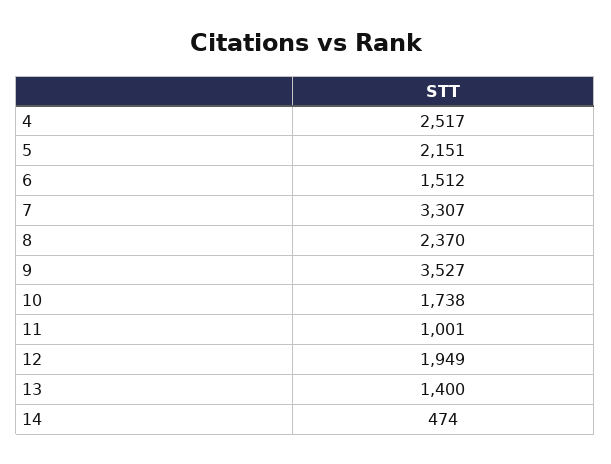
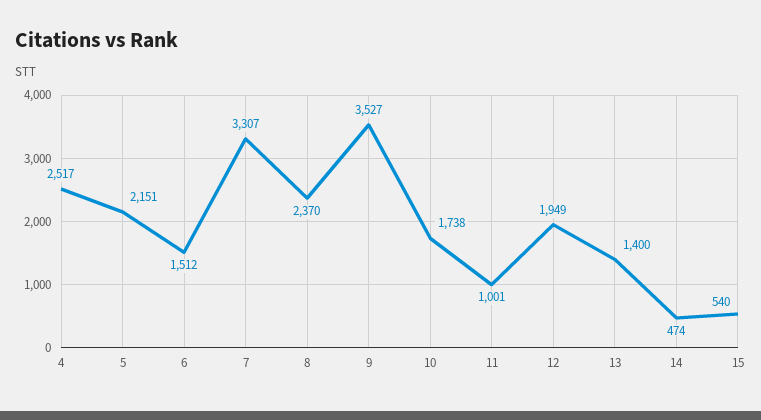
  {
    "4": 2517,
    "5": 2151,
    "6": 1512,
    "7": 3307,
    "8": 2370,
    "9": 3527,
    "10": 1738,
    "11": 1001,
    "12": 1949,
    "13": 1400,
-   "14": 474
+   "14": 474,
+   "15": 540
  }

